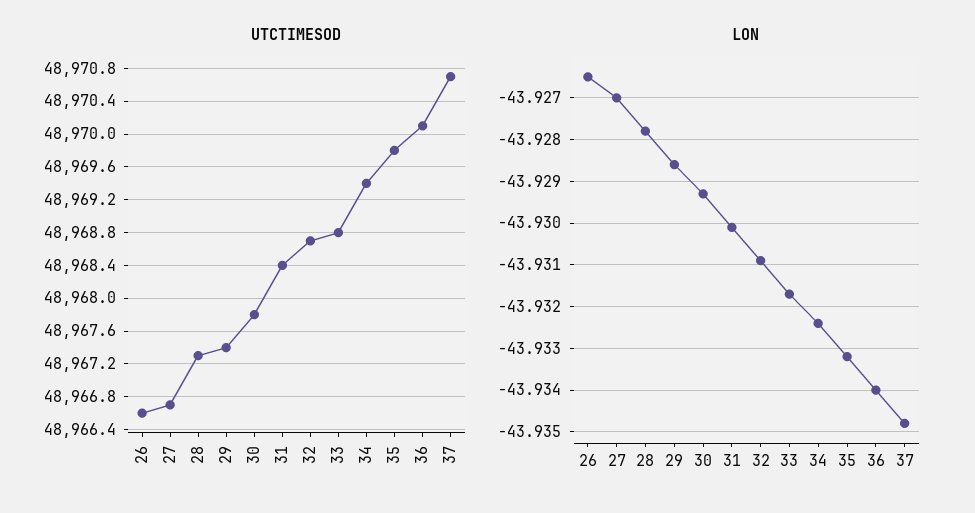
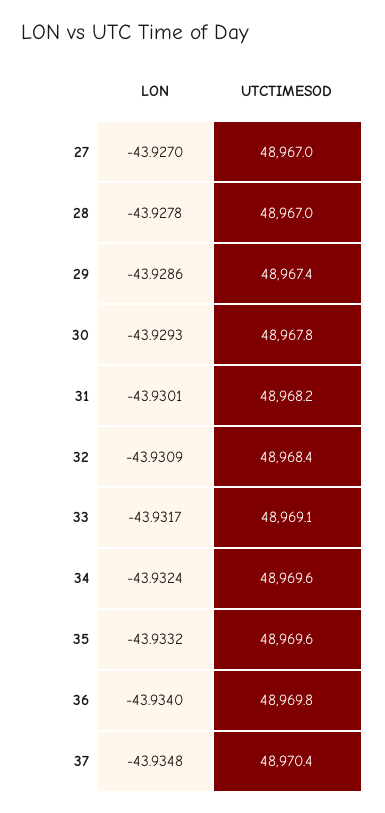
  {
    "UTCTIMESOD": {
-     "26": 48966.6,
-     "27": 48966.7,
+     "27": 48967,
-     "28": 48967.3,
+     "28": 48967,
      "29": 48967.4,
      "30": 48967.8,
-     "31": 48968.4,
+     "31": 48968.2,
-     "32": 48968.7,
+     "32": 48968.4,
-     "33": 48968.8,
+     "33": 48969.1,
-     "34": 48969.4,
+     "34": 48969.6,
-     "35": 48969.8,
+     "35": 48969.6,
-     "36": 48970.1,
+     "36": 48969.8,
-     "37": 48970.7
+     "37": 48970.4
    },
    "LON": {
-     "26": -43.9265,
      "27": -43.927,
      "28": -43.9278,
      "29": -43.9286,
      "30": -43.9293,
      "31": -43.9301,
      "32": -43.9309,
      "33": -43.9317,
      "34": -43.9324,
      "35": -43.9332,
      "36": -43.934,
      "37": -43.9348
    }
  }

